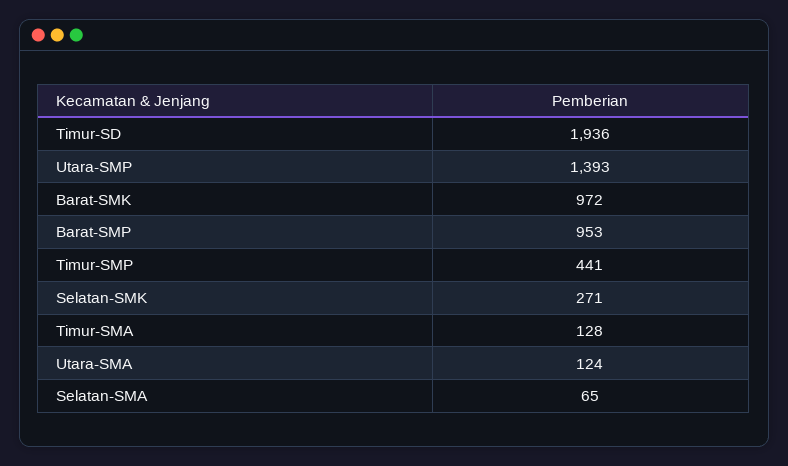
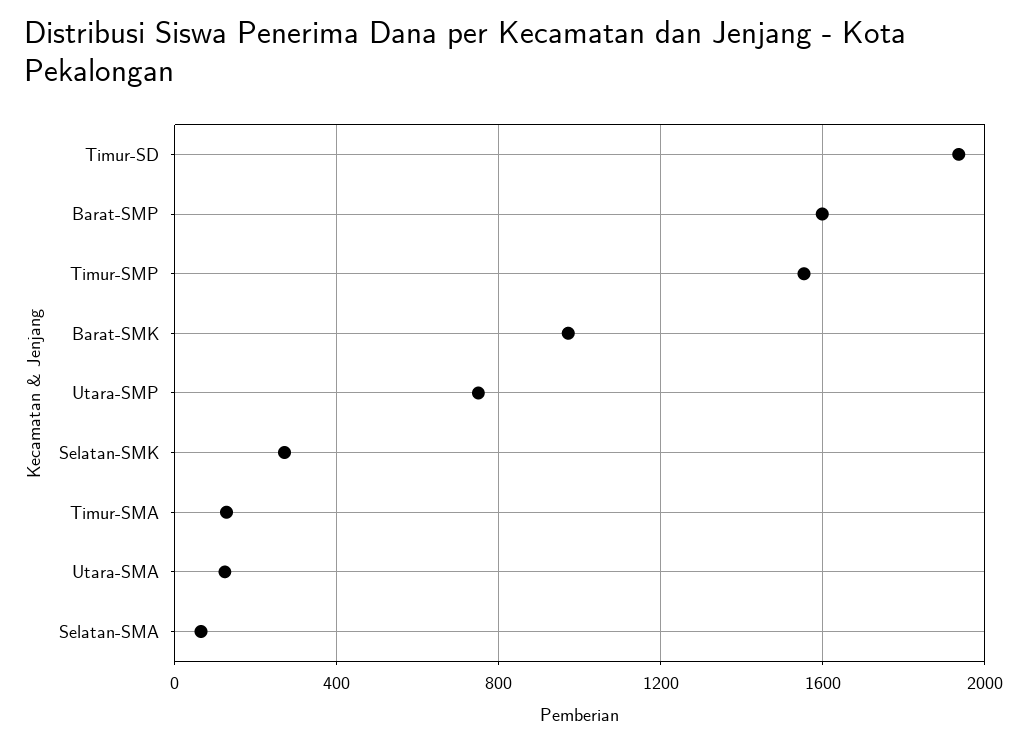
  {
    "Timur-SD": 1936,
-   "Utara-SMP": 1393,
+   "Utara-SMP": 750,
    "Barat-SMK": 972,
-   "Barat-SMP": 953,
+   "Barat-SMP": 1600,
-   "Timur-SMP": 441,
+   "Timur-SMP": 1550,
    "Selatan-SMK": 271,
    "Timur-SMA": 128,
    "Utara-SMA": 124,
    "Selatan-SMA": 65
  }

